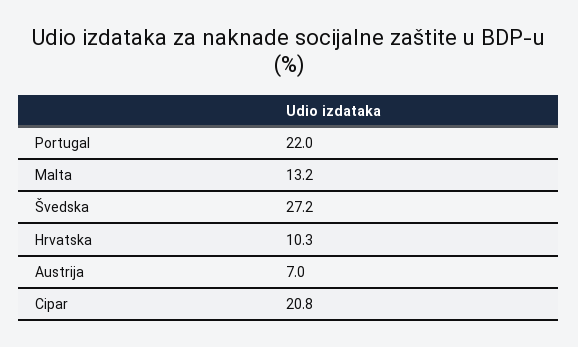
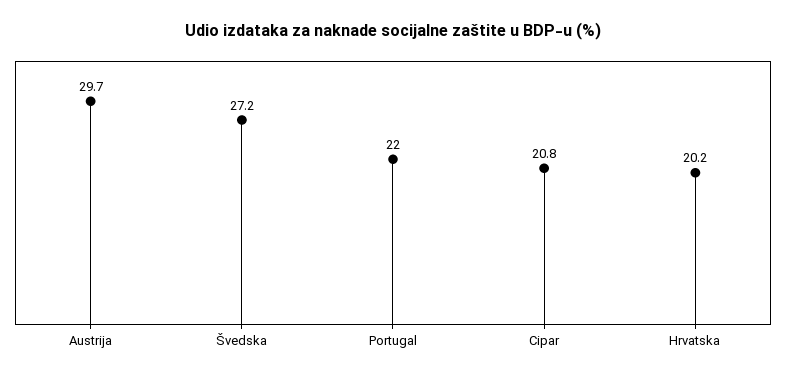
  {
    "Portugal": 22,
-   "Malta": 13.2,
    "Švedska": 27.2,
-   "Hrvatska": 10.3,
+   "Hrvatska": 20.2,
-   "Austrija": 7,
+   "Austrija": 29.7,
    "Cipar": 20.8
  }

